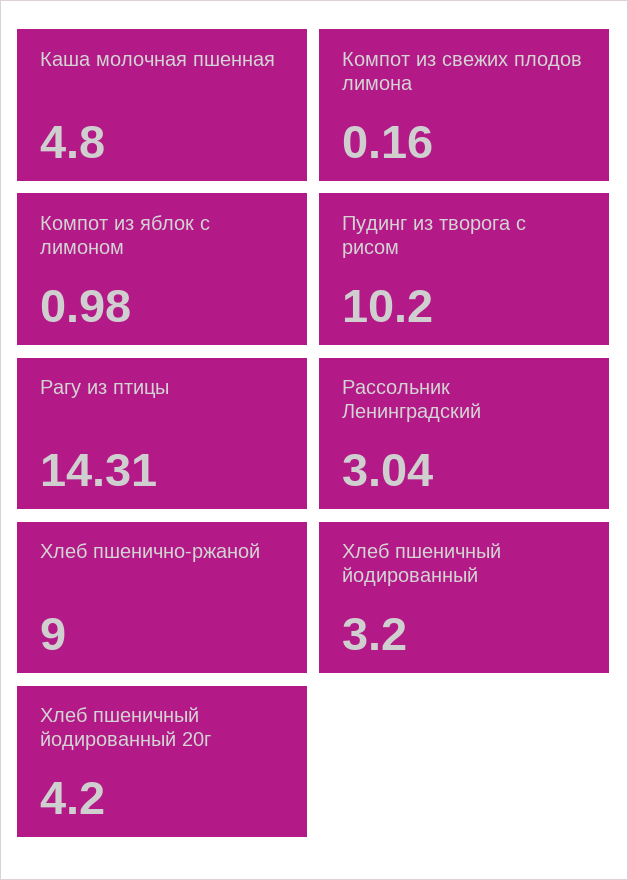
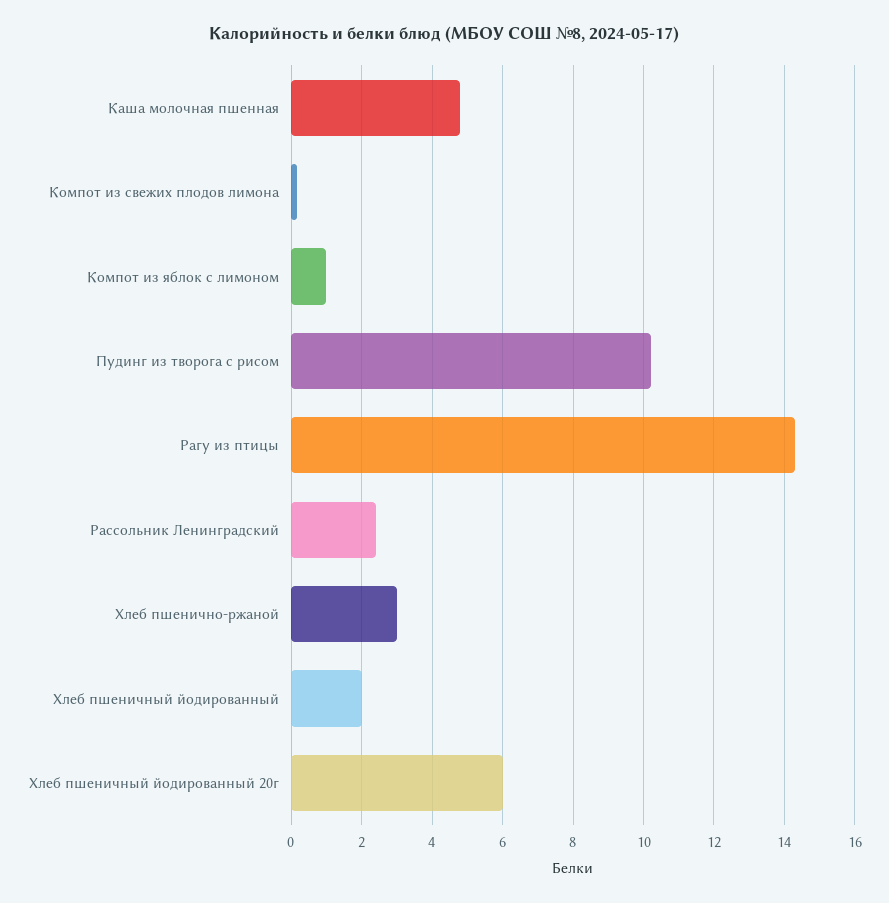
  {
    "Каша молочная пшенная": 4.8,
    "Компот из свежих плодов лимона": 0.16,
    "Компот из яблок с лимоном": 0.98,
    "Пудинг из творога с рисом": 10.2,
    "Рагу из птицы": 14.31,
-   "Рассольник Ленинградский": 3.04,
+   "Рассольник Ленинградский": 2.4,
-   "Хлеб пшенично-ржаной": 9,
+   "Хлеб пшенично-ржаной": 3,
-   "Хлеб пшеничный йодированный": 3.2,
+   "Хлеб пшеничный йодированный": 2,
-   "Хлеб пшеничный йодированный 20г": 4.2
+   "Хлеб пшеничный йодированный 20г": 6
  }

